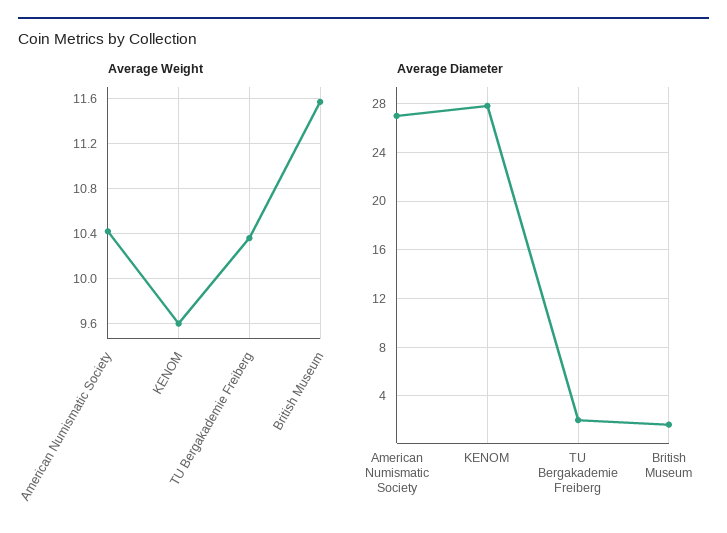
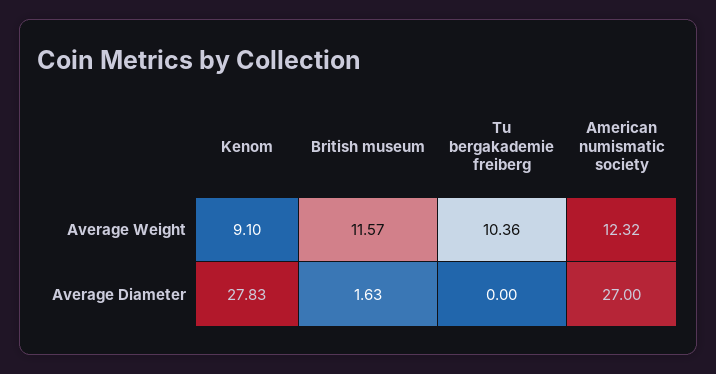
  {
    "Average Weight": {
-     "American Numismatic Society": 10.4,
+     "American Numismatic Society": 12.32,
-     "KENOM": 9.6,
+     "KENOM": 9.1,
      "TU Bergakademie Freiberg": 10.36,
      "British Museum": 11.57
    },
    "Average Diameter": {
      "American Numismatic Society": 27,
      "KENOM": 27.83,
-     "TU Bergakademie Freiberg": 2,
+     "TU Bergakademie Freiberg": 0,
      "British Museum": 1.63
    }
  }

